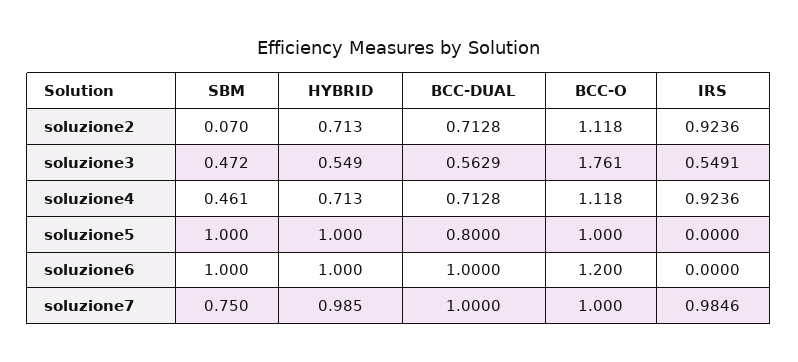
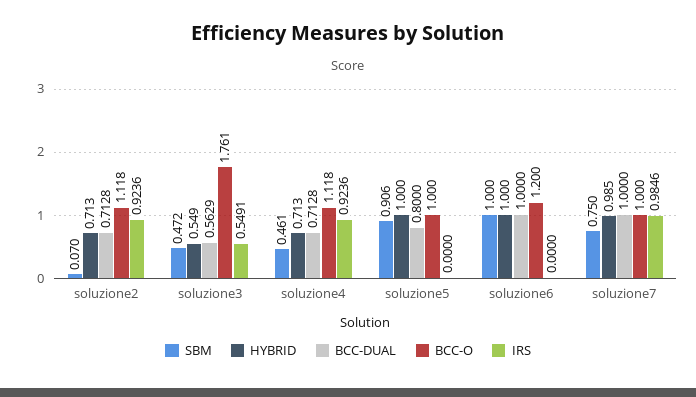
  {
    "SBM": {
      "soluzione2": 0.07,
      "soluzione3": 0.472,
      "soluzione4": 0.461,
-     "soluzione5": 1,
+     "soluzione5": 0.906,
      "soluzione6": 1,
      "soluzione7": 0.75
    },
    "HYBRID": {
      "soluzione2": 0.713,
      "soluzione3": 0.549,
      "soluzione4": 0.713,
      "soluzione5": 1,
      "soluzione6": 1,
      "soluzione7": 0.985
    },
    "BCC-DUAL": {
      "soluzione2": 0.7128,
      "soluzione3": 0.5629,
      "soluzione4": 0.7128,
      "soluzione5": 0.8,
      "soluzione6": 1,
      "soluzione7": 1
    },
    "BCC-O": {
      "soluzione2": 1.118,
      "soluzione3": 1.761,
      "soluzione4": 1.118,
      "soluzione5": 1,
      "soluzione6": 1.2,
      "soluzione7": 1
    },
    "IRS": {
      "soluzione2": 0.9236,
      "soluzione3": 0.5491,
      "soluzione4": 0.9236,
      "soluzione5": 0,
      "soluzione6": 0,
      "soluzione7": 0.9846
    }
  }

